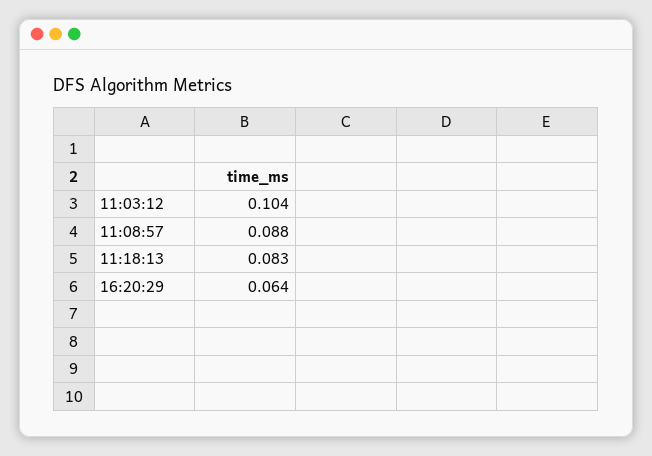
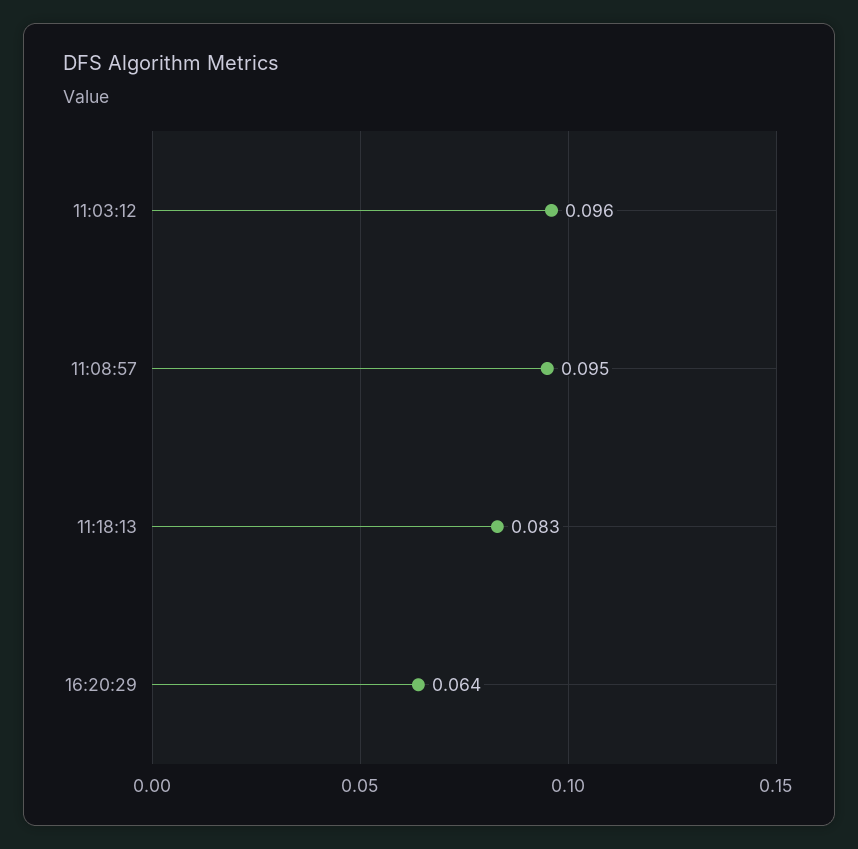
  {
-   "11:03:12": 0.104,
+   "11:03:12": 0.096,
-   "11:08:57": 0.088,
+   "11:08:57": 0.095,
    "11:18:13": 0.083,
    "16:20:29": 0.064
  }

